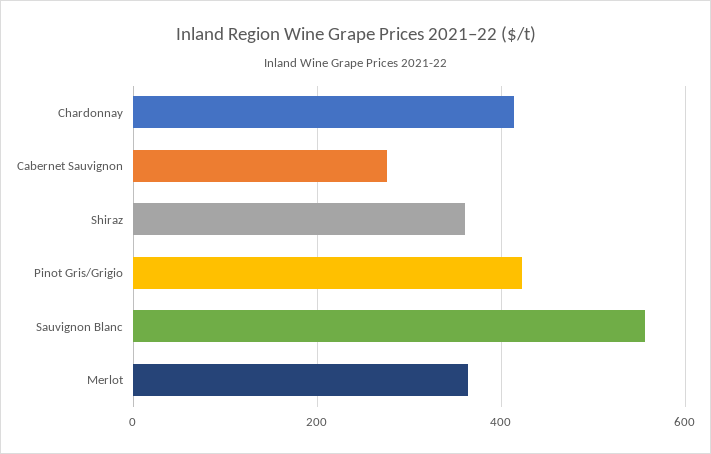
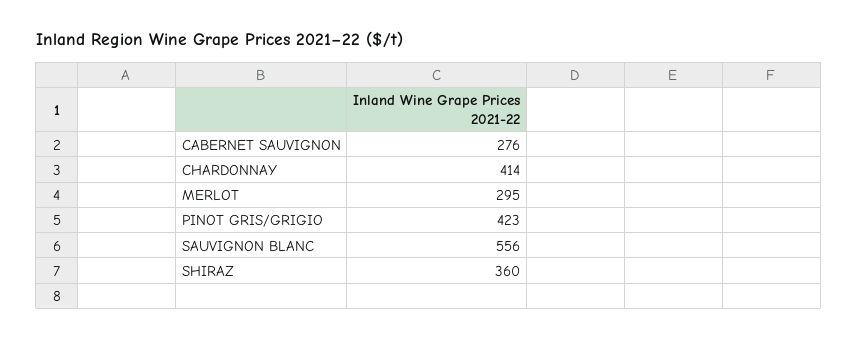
  {
    "Chardonnay": 414,
    "Cabernet Sauvignon": 276,
    "Shiraz": 360,
    "Pinot Gris/Grigio": 423,
    "Sauvignon Blanc": 556,
-   "Merlot": 360
+   "Merlot": 295
  }

